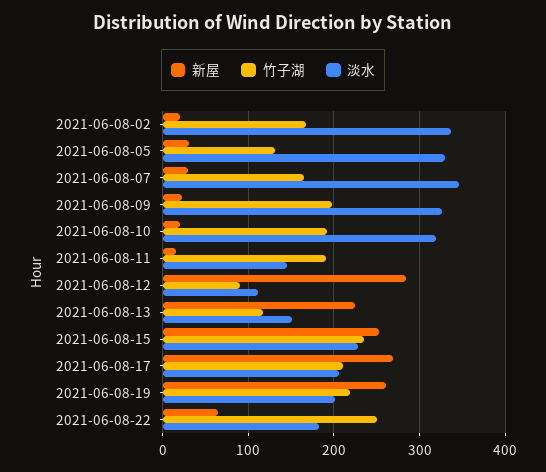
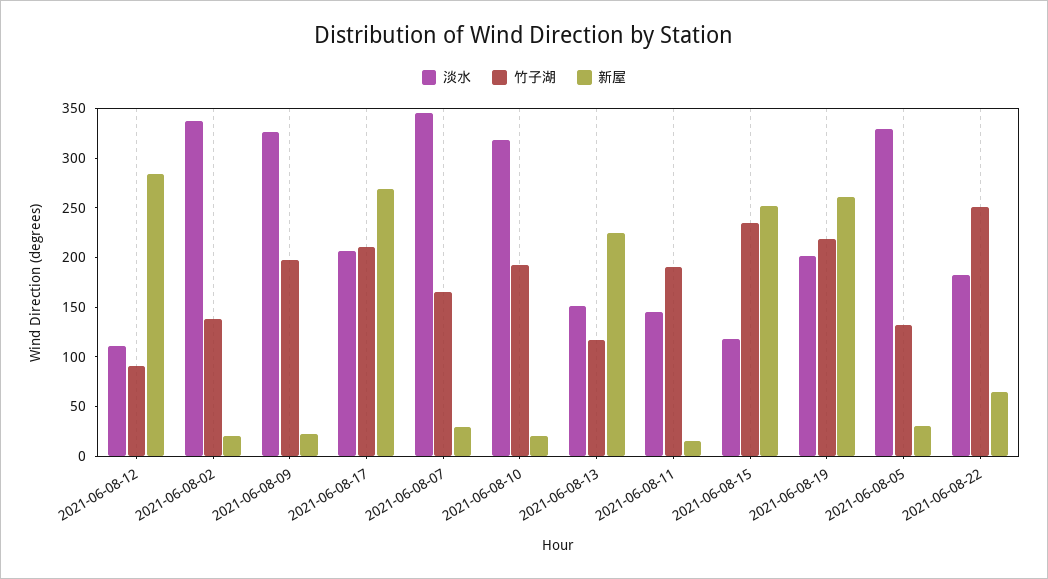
  {
    "新屋": {
      "2021-06-08-02": 20,
      "2021-06-08-05": 30,
      "2021-06-08-07": 30,
      "2021-06-08-09": 20,
      "2021-06-08-10": 20,
      "2021-06-08-11": 20,
      "2021-06-08-12": 280,
      "2021-06-08-13": 220,
      "2021-06-08-15": 250,
      "2021-06-08-17": 270,
      "2021-06-08-19": 260,
      "2021-06-08-22": 70
    },
    "竹子湖": {
-     "2021-06-08-02": 170,
+     "2021-06-08-02": 140,
      "2021-06-08-05": 130,
      "2021-06-08-07": 160,
      "2021-06-08-09": 200,
      "2021-06-08-10": 190,
      "2021-06-08-11": 190,
      "2021-06-08-12": 90,
      "2021-06-08-13": 120,
      "2021-06-08-15": 240,
      "2021-06-08-17": 210,
      "2021-06-08-19": 220,
      "2021-06-08-22": 250
    },
    "淡水": {
      "2021-06-08-02": 340,
      "2021-06-08-05": 330,
      "2021-06-08-07": 350,
      "2021-06-08-09": 330,
      "2021-06-08-10": 320,
      "2021-06-08-11": 140,
      "2021-06-08-12": 110,
      "2021-06-08-13": 150,
-     "2021-06-08-15": 230,
+     "2021-06-08-15": 120,
      "2021-06-08-17": 210,
      "2021-06-08-19": 200,
      "2021-06-08-22": 180
    }
  }

